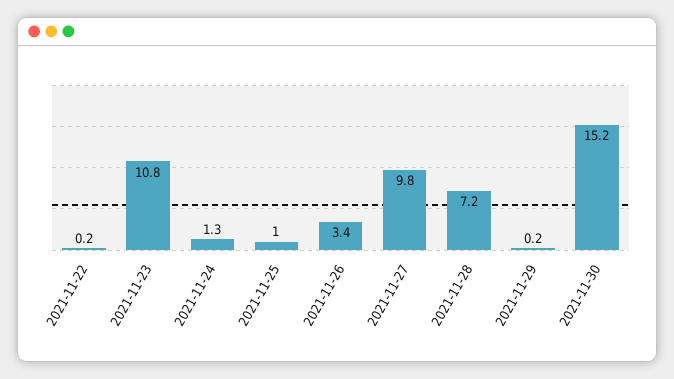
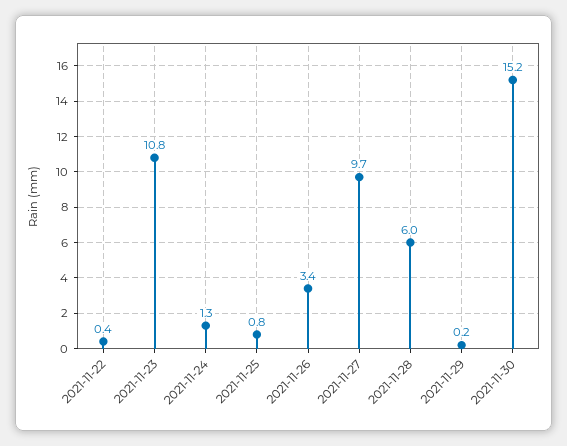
  {
-   "2021-11-22": 0.2,
+   "2021-11-22": 0.4,
    "2021-11-23": 10.8,
    "2021-11-24": 1.3,
-   "2021-11-25": 1,
+   "2021-11-25": 0.8,
    "2021-11-26": 3.4,
-   "2021-11-27": 9.8,
+   "2021-11-27": 9.7,
-   "2021-11-28": 7.2,
+   "2021-11-28": 6,
    "2021-11-29": 0.2,
    "2021-11-30": 15.2
  }

